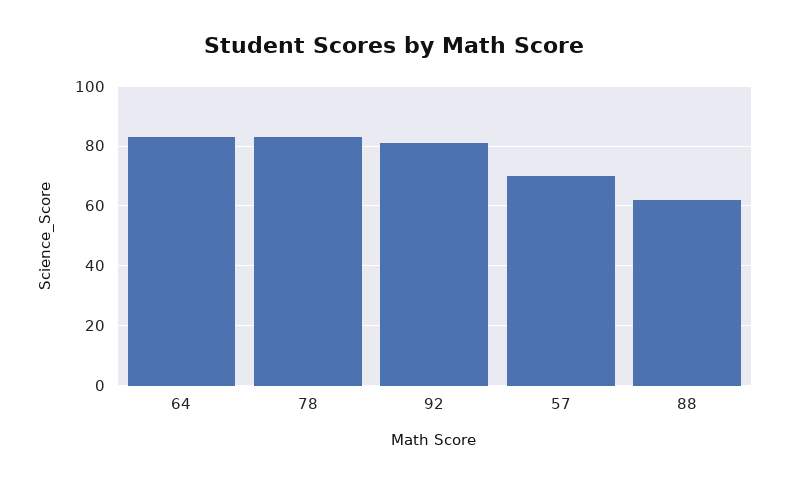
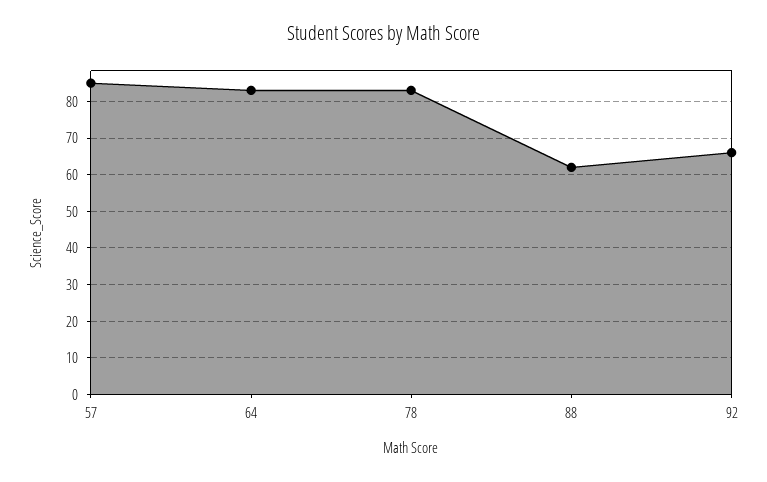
  {
    "64": 85,
    "78": 85,
-   "92": 80,
+   "92": 65,
-   "57": 70,
+   "57": 85,
    "88": 60
  }

